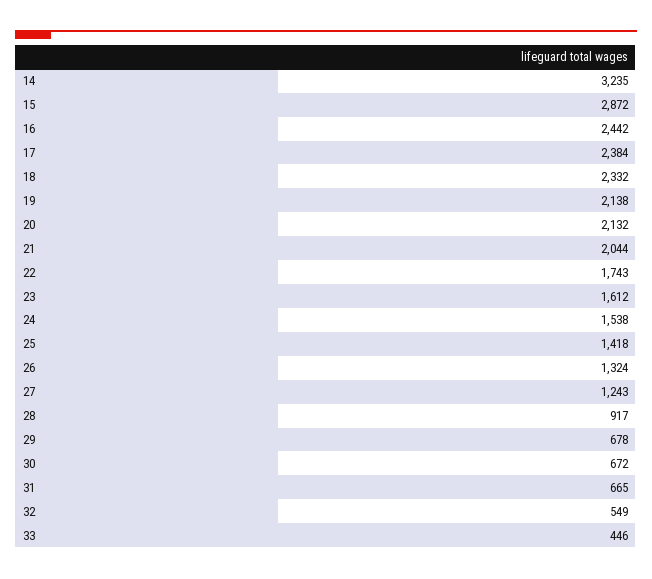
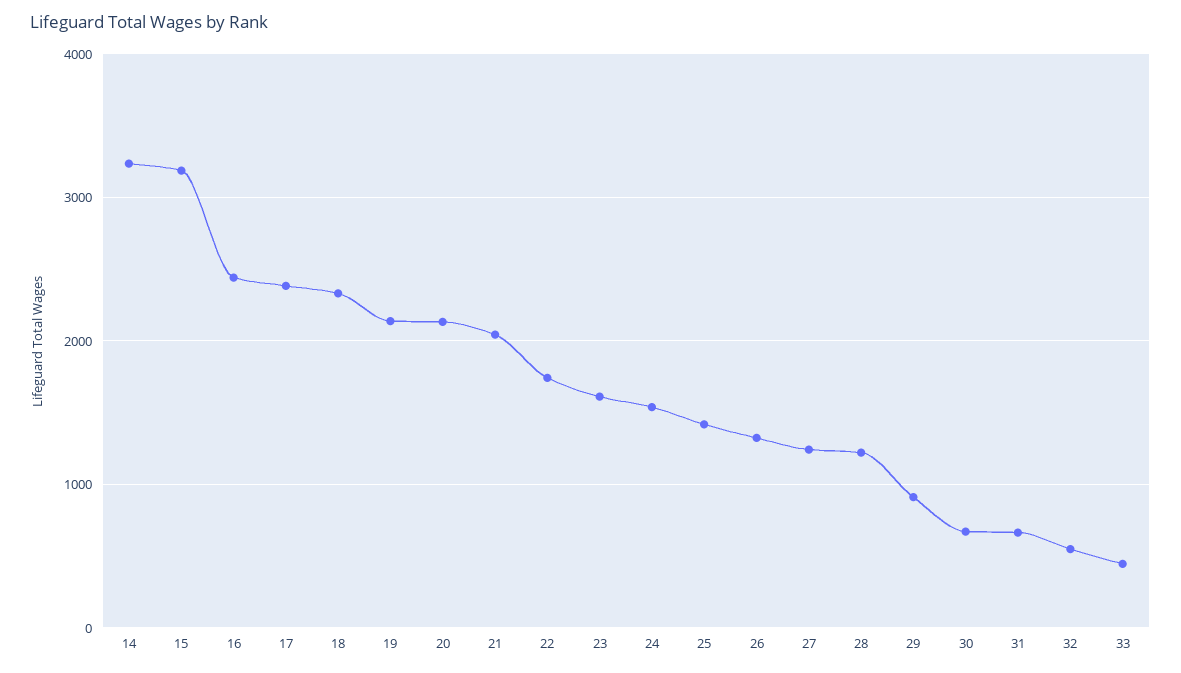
  {
    "14": 3235,
-   "15": 2872,
+   "15": 3200,
    "16": 2442,
    "17": 2384,
    "18": 2332,
    "19": 2138,
    "20": 2132,
    "21": 2044,
    "22": 1743,
    "23": 1612,
    "24": 1538,
    "25": 1418,
    "26": 1324,
    "27": 1243,
-   "28": 917,
+   "28": 1200,
-   "29": 678,
+   "29": 900,
    "30": 672,
    "31": 665,
    "32": 549,
    "33": 446
  }

